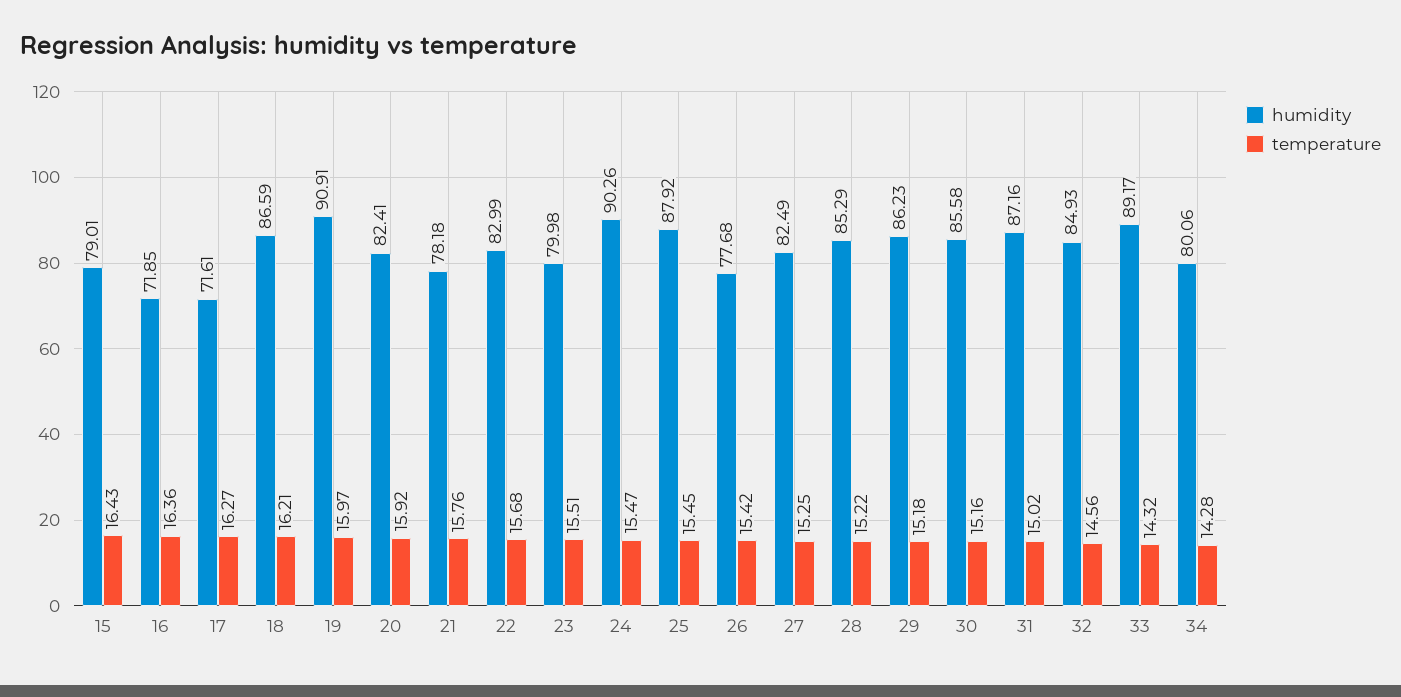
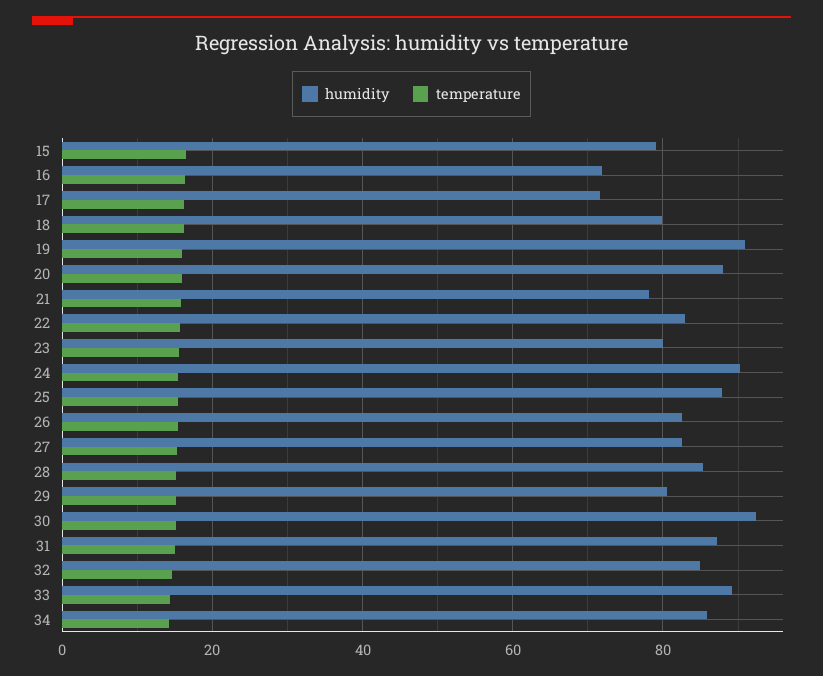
  {
    "humidity": {
      "15": 79.01,
      "16": 71.85,
      "17": 71.61,
-     "18": 86.59,
+     "18": 80,
      "19": 90.91,
-     "20": 82.41,
+     "20": 88,
      "21": 78.18,
      "22": 82.99,
      "23": 79.98,
      "24": 90.26,
      "25": 87.92,
-     "26": 77.68,
+     "26": 82,
      "27": 82.49,
      "28": 85.29,
-     "29": 86.23,
+     "29": 80,
-     "30": 85.58,
+     "30": 92,
      "31": 87.16,
      "32": 84.93,
      "33": 89.17,
-     "34": 80.06
+     "34": 86
    },
    "temperature": {
      "15": 16.43,
      "16": 16.36,
      "17": 16.27,
      "18": 16.21,
      "19": 15.97,
      "20": 15.92,
      "21": 15.76,
      "22": 15.68,
      "23": 15.51,
      "24": 15.47,
      "25": 15.45,
      "26": 15.42,
      "27": 15.25,
      "28": 15.22,
      "29": 15.18,
      "30": 15.16,
      "31": 15.02,
      "32": 14.56,
      "33": 14.32,
      "34": 14.28
    }
  }

